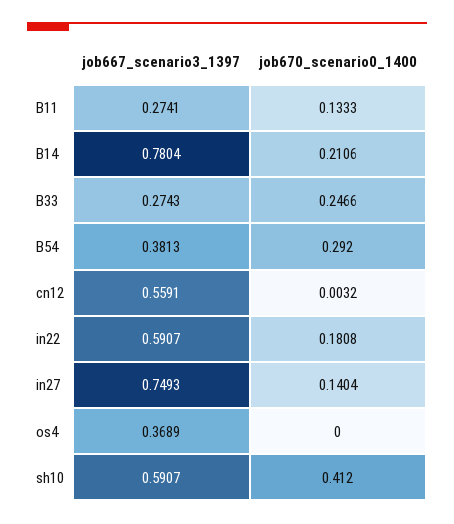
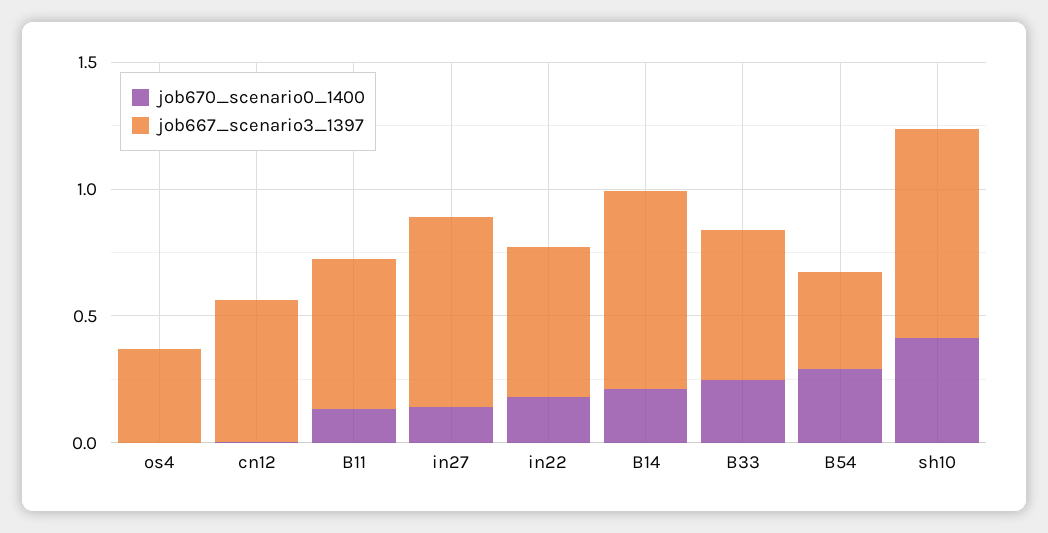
  {
    "job667_scenario3_1397": {
-     "B11": 0.2741,
+     "B11": 0.6,
      "B14": 0.7804,
-     "B33": 0.2743,
+     "B33": 0.6,
      "B54": 0.3813,
      "cn12": 0.5591,
      "in22": 0.5907,
      "in27": 0.7493,
      "os4": 0.3689,
-     "sh10": 0.5907
+     "sh10": 0.8
    },
    "job670_scenario0_1400": {
      "B11": 0.1333,
      "B14": 0.2106,
      "B33": 0.2466,
      "B54": 0.292,
      "cn12": 0.0032,
      "in22": 0.1808,
      "in27": 0.1404,
      "os4": 0,
      "sh10": 0.412
    }
  }

